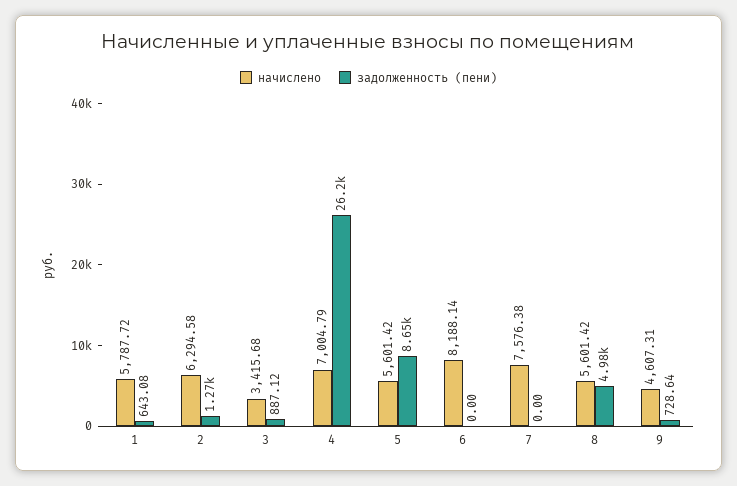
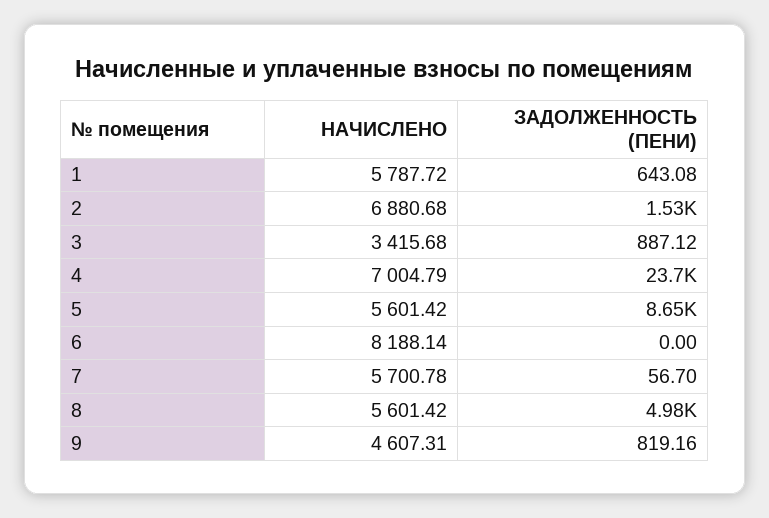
  {
    "начислено": {
      "1": 5787.72,
-     "2": 6294.58,
+     "2": 6880.68,
      "3": 3415.68,
      "4": 7004.79,
      "5": 5601.42,
      "6": 8188.14,
-     "7": 7576.38,
+     "7": 5700.78,
      "8": 5601.42,
      "9": 4607.31
    },
    "задолженность (пени)": {
      "1": 643.08,
-     "2": 1270,
+     "2": 1530,
      "3": 887.12,
-     "4": 26200,
+     "4": 23700,
      "5": 8650,
      "6": 0,
-     "7": 0,
+     "7": 56.7,
      "8": 4980,
-     "9": 728.64
+     "9": 819.16
    }
  }

